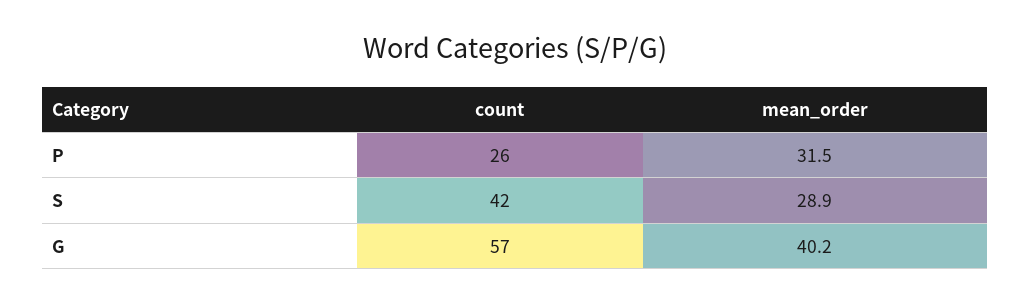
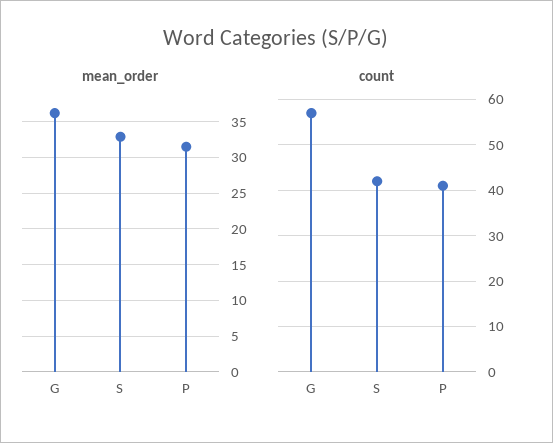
  {
    "count": {
-     "P": 26,
+     "P": 40,
      "S": 42,
      "G": 57
    },
    "mean_order": {
      "P": 31.5,
-     "S": 28.9,
+     "S": 33,
-     "G": 40.2
+     "G": 36
    }
  }

